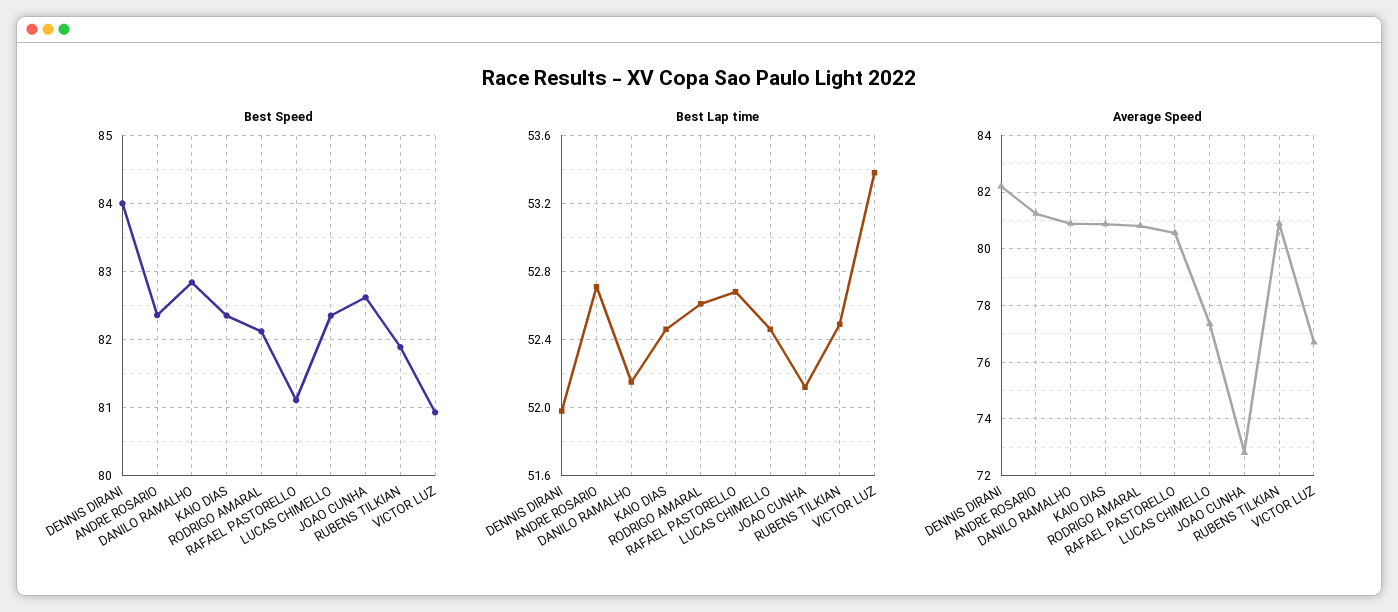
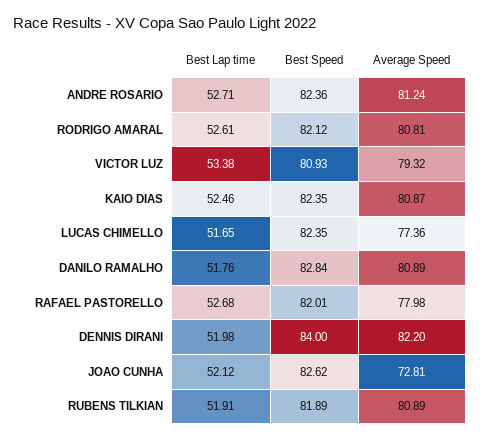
  {
    "Best Speed": {
      "DENNIS DIRANI": 84,
      "ANDRE ROSARIO": 82.36,
      "DANILO RAMALHO": 82.84,
      "KAIO DIAS": 82.35,
      "RODRIGO AMARAL": 82.12,
-     "RAFAEL PASTORELLO": 81.1,
+     "RAFAEL PASTORELLO": 82.01,
      "LUCAS CHIMELLO": 82.35,
      "JOAO CUNHA": 82.62,
      "RUBENS TILKIAN": 81.89,
      "VICTOR LUZ": 80.93
    },
    "Best Lap time": {
      "DENNIS DIRANI": 51.98,
      "ANDRE ROSARIO": 52.71,
-     "DANILO RAMALHO": 52.15,
+     "DANILO RAMALHO": 51.76,
      "KAIO DIAS": 52.46,
      "RODRIGO AMARAL": 52.61,
      "RAFAEL PASTORELLO": 52.68,
-     "LUCAS CHIMELLO": 52.45,
+     "LUCAS CHIMELLO": 51.65,
      "JOAO CUNHA": 52.12,
-     "RUBENS TILKIAN": 52.5,
+     "RUBENS TILKIAN": 51.91,
      "VICTOR LUZ": 53.38
    },
    "Average Speed": {
      "DENNIS DIRANI": 82.2,
      "ANDRE ROSARIO": 81.24,
      "DANILO RAMALHO": 80.89,
      "KAIO DIAS": 80.87,
      "RODRIGO AMARAL": 80.81,
-     "RAFAEL PASTORELLO": 80.5,
+     "RAFAEL PASTORELLO": 77.98,
      "LUCAS CHIMELLO": 77.36,
      "JOAO CUNHA": 72.81,
      "RUBENS TILKIAN": 80.89,
-     "VICTOR LUZ": 76.75
+     "VICTOR LUZ": 79.32
    }
  }

